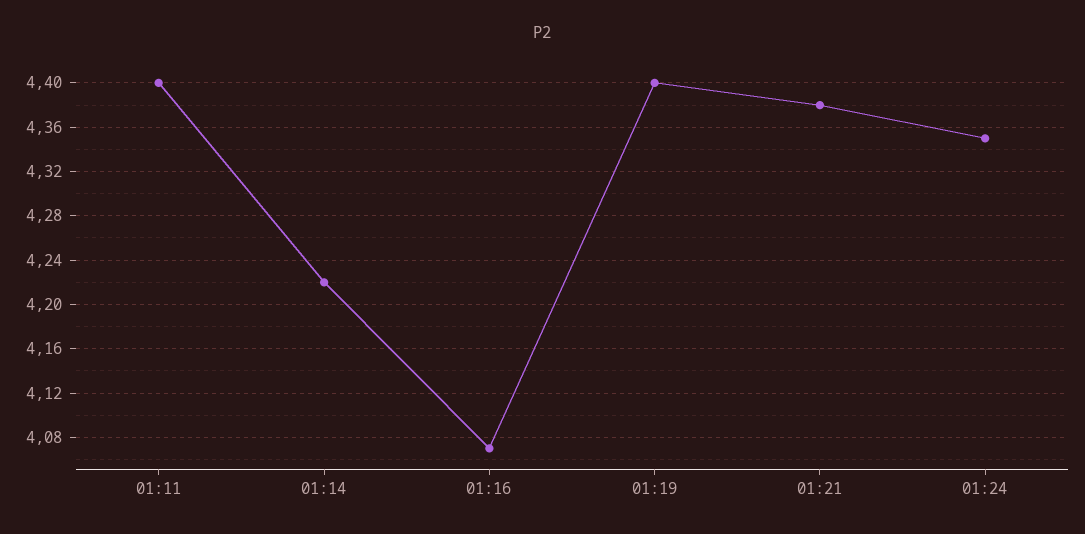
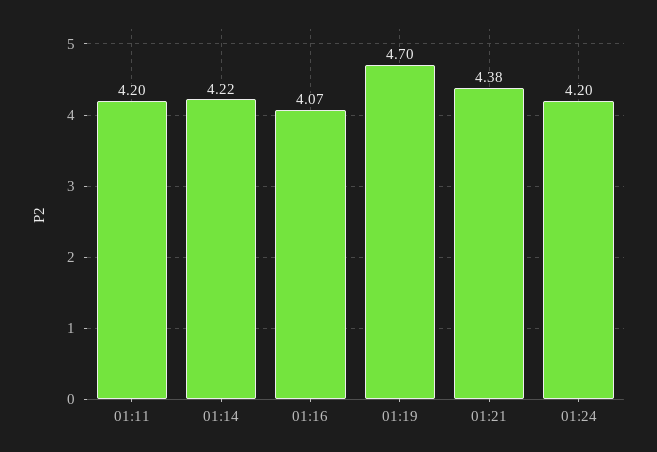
  {
-   "01:11": 4.4,
+   "01:11": 4.2,
    "01:14": 4.22,
    "01:16": 4.07,
-   "01:19": 4.4,
+   "01:19": 4.7,
    "01:21": 4.38,
-   "01:24": 4.35
+   "01:24": 4.2
  }

